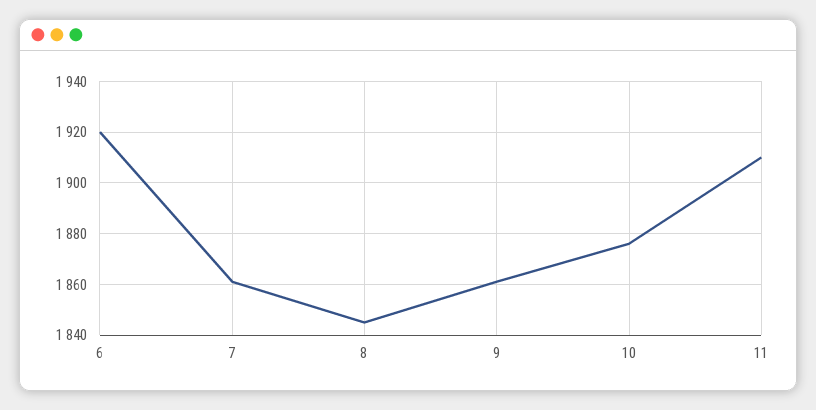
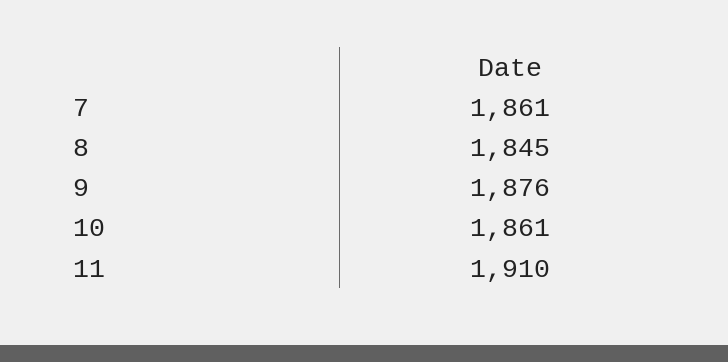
  {
-   "6": 1920,
    "7": 1861,
    "8": 1845,
-   "9": 1860,
+   "9": 1876,
-   "10": 1875,
+   "10": 1861,
    "11": 1910
  }

